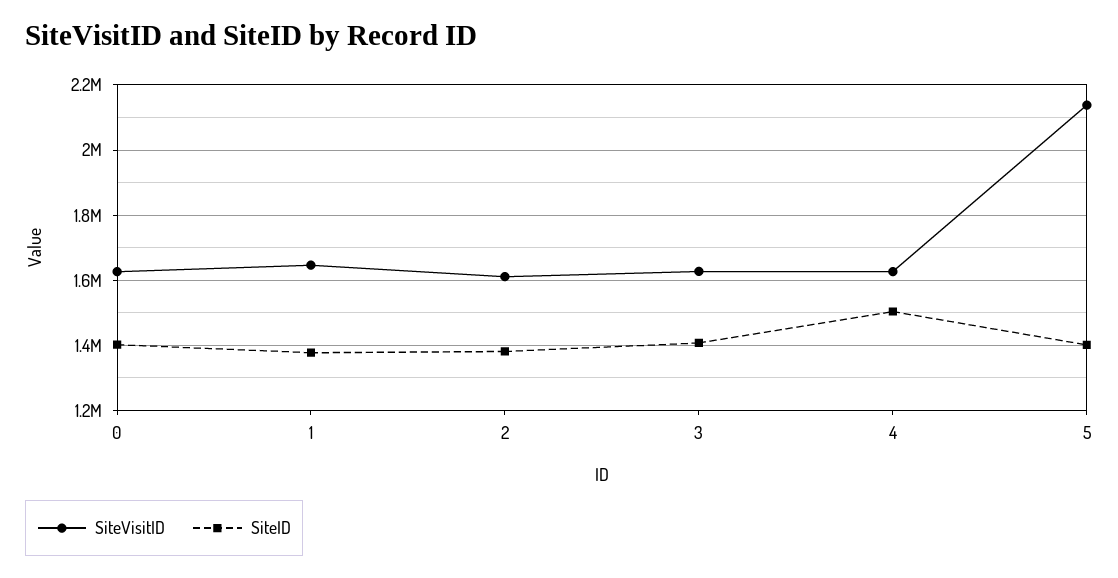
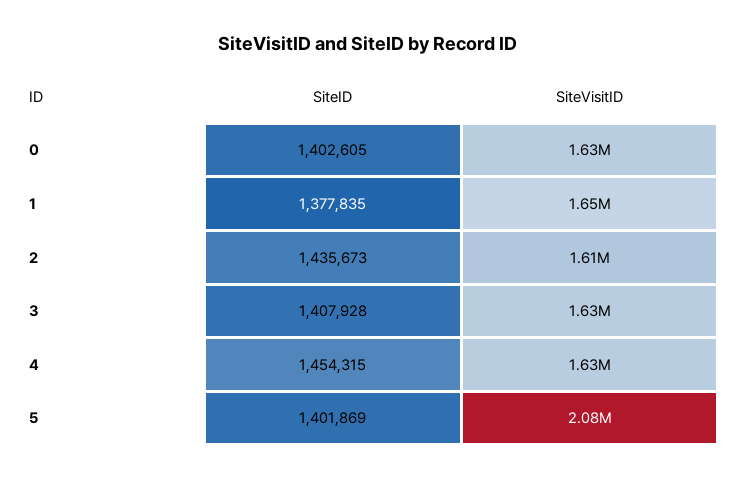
  {
    "SiteVisitID": {
      "0": 1630000,
      "1": 1650000,
      "2": 1610000,
      "3": 1630000,
      "4": 1630000,
-     "5": 2140000
+     "5": 2080000
    },
    "SiteID": {
      "0": 1402605,
      "1": 1377835,
-     "2": 1380000,
+     "2": 1435673,
      "3": 1407928,
-     "4": 1500000,
+     "4": 1454315,
      "5": 1401869
    }
  }

